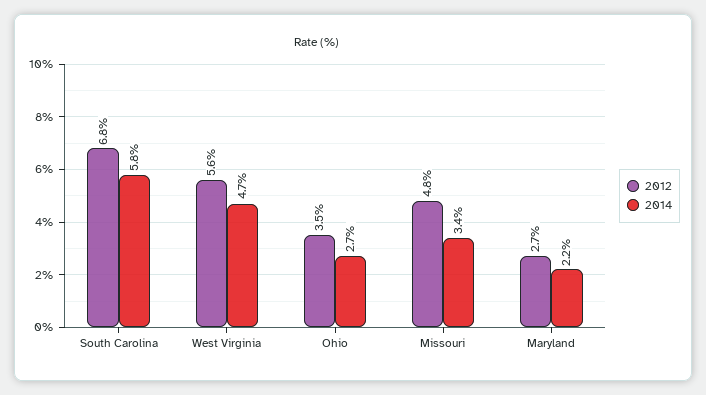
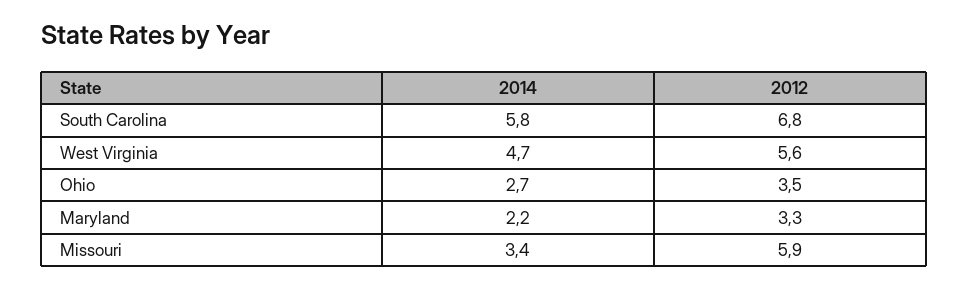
  {
    "2012": {
      "South Carolina": 6.8,
      "West Virginia": 5.6,
      "Ohio": 3.5,
-     "Missouri": 4.8,
+     "Missouri": 5.9,
-     "Maryland": 2.7
+     "Maryland": 3.3
    },
    "2014": {
      "South Carolina": 5.8,
      "West Virginia": 4.7,
      "Ohio": 2.7,
      "Missouri": 3.4,
      "Maryland": 2.2
    }
  }

